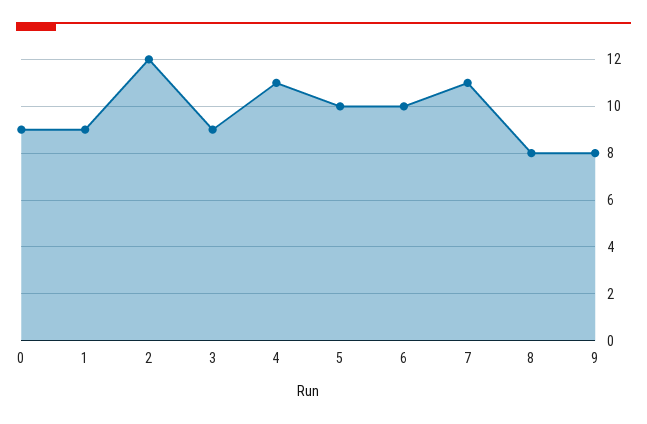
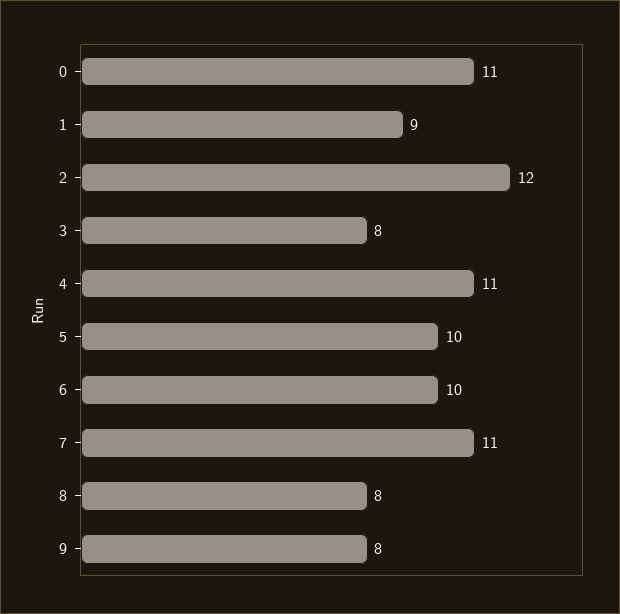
  {
-   "0": 9,
+   "0": 11,
    "1": 9,
    "2": 12,
-   "3": 9,
+   "3": 8,
    "4": 11,
    "5": 10,
    "6": 10,
    "7": 11,
    "8": 8,
    "9": 8
  }

